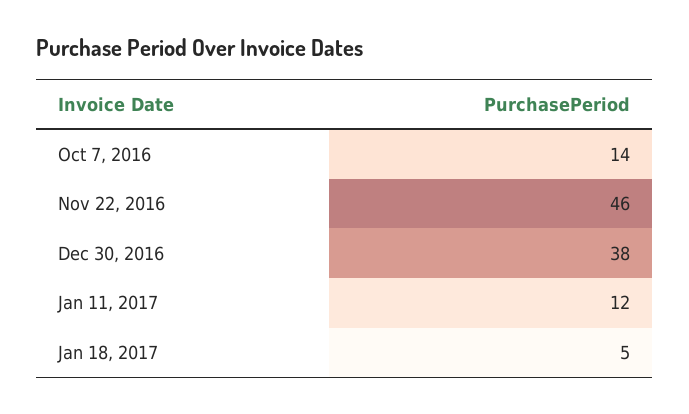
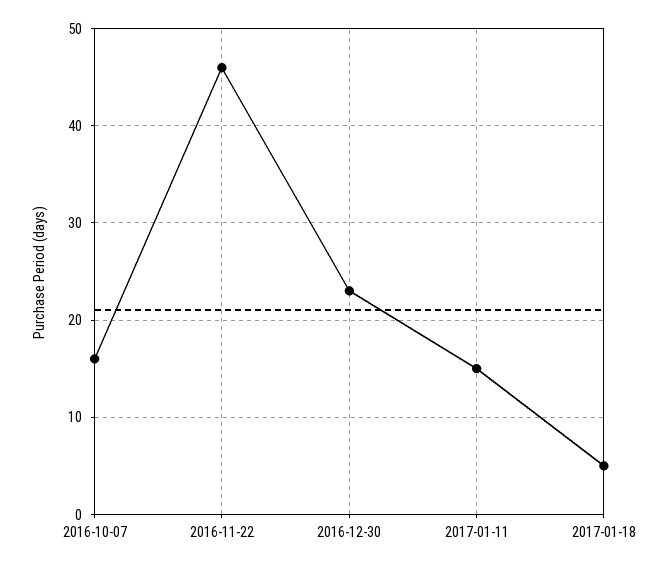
  {
-   "Oct 7, 2016": 14,
+   "Oct 7, 2016": 16,
    "Nov 22, 2016": 46,
-   "Dec 30, 2016": 38,
+   "Dec 30, 2016": 23,
-   "Jan 11, 2017": 12,
+   "Jan 11, 2017": 15,
    "Jan 18, 2017": 5
  }

